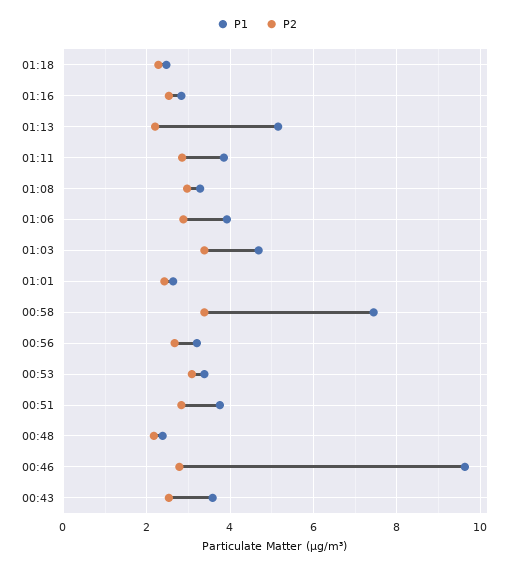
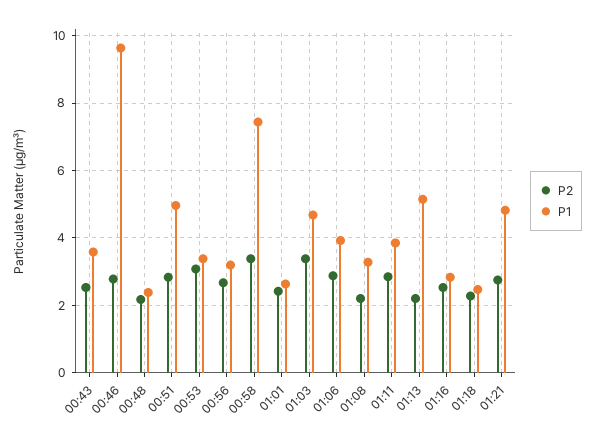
  {
    "P1": {
      "01:18": 2.4,
      "01:16": 2.8,
      "01:13": 5.2,
      "01:11": 3.8,
      "01:08": 3.2,
      "01:06": 4,
      "01:03": 4.6,
      "01:01": 2.6,
      "00:58": 7.4,
      "00:56": 3.2,
      "00:53": 3.4,
-     "00:51": 3.8,
+     "00:51": 5,
      "00:48": 2.4,
      "00:46": 9.6,
-     "00:43": 3.6
+     "00:43": 3.6,
+     "01:21": 4.8
    },
    "P2": {
      "01:18": 2.2,
      "01:16": 2.6,
      "01:13": 2.2,
      "01:11": 2.8,
-     "01:08": 3,
+     "01:08": 2.2,
      "01:06": 2.8,
      "01:03": 3.4,
      "01:01": 2.4,
      "00:58": 3.4,
      "00:56": 2.6,
      "00:53": 3,
      "00:51": 2.8,
      "00:48": 2.2,
      "00:46": 2.8,
-     "00:43": 2.6
+     "00:43": 2.6,
+     "01:21": 2.8
    }
  }

